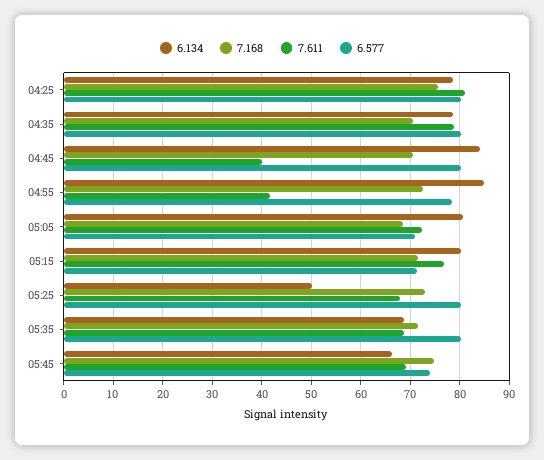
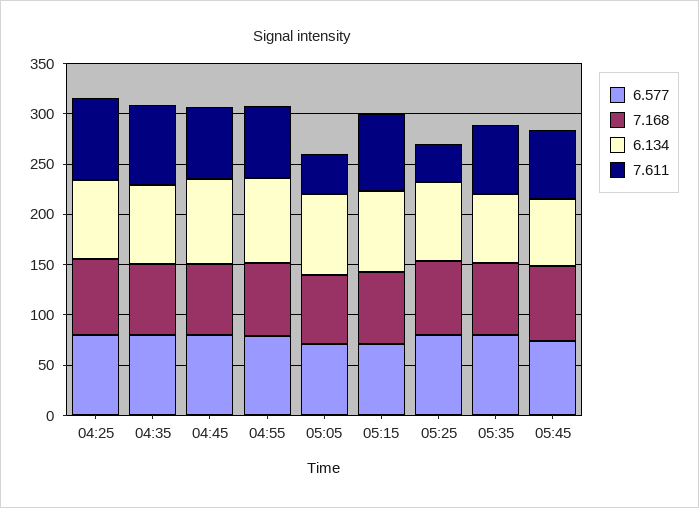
  {
    "6.134": {
      "04:25": 78,
      "04:35": 78,
      "04:45": 84,
      "04:55": 86,
      "05:05": 80,
      "05:15": 80,
-     "05:25": 50,
+     "05:25": 80,
      "05:35": 68,
      "05:45": 66
    },
    "7.168": {
      "04:25": 76,
      "04:35": 70,
      "04:45": 70,
      "04:55": 72,
      "05:05": 68,
      "05:15": 72,
      "05:25": 74,
      "05:35": 72,
      "05:45": 74
    },
    "7.611": {
      "04:25": 82,
      "04:35": 78,
-     "04:45": 40,
+     "04:45": 70,
-     "04:55": 42,
+     "04:55": 70,
-     "05:05": 72,
+     "05:05": 40,
      "05:15": 76,
-     "05:25": 68,
+     "05:25": 40,
      "05:35": 68,
      "05:45": 70
    },
    "6.577": {
      "04:25": 80,
      "04:35": 80,
      "04:45": 80,
      "04:55": 78,
      "05:05": 72,
      "05:15": 72,
      "05:25": 80,
      "05:35": 80,
      "05:45": 74
    }
  }

